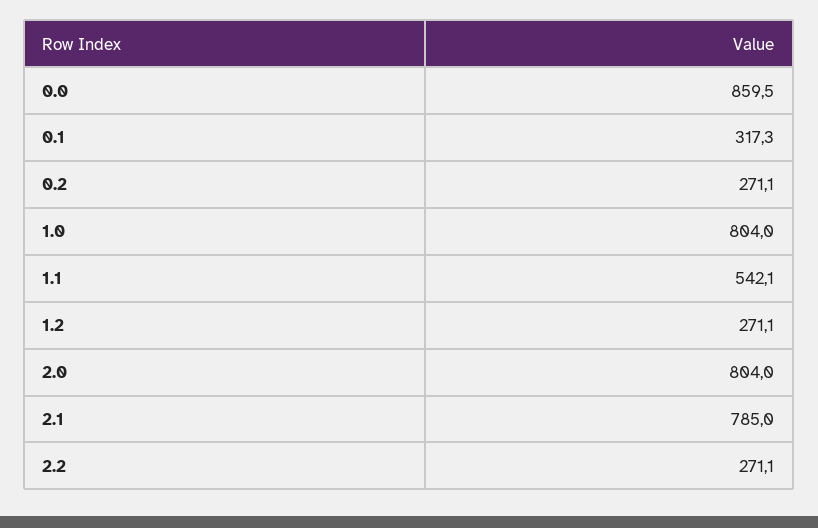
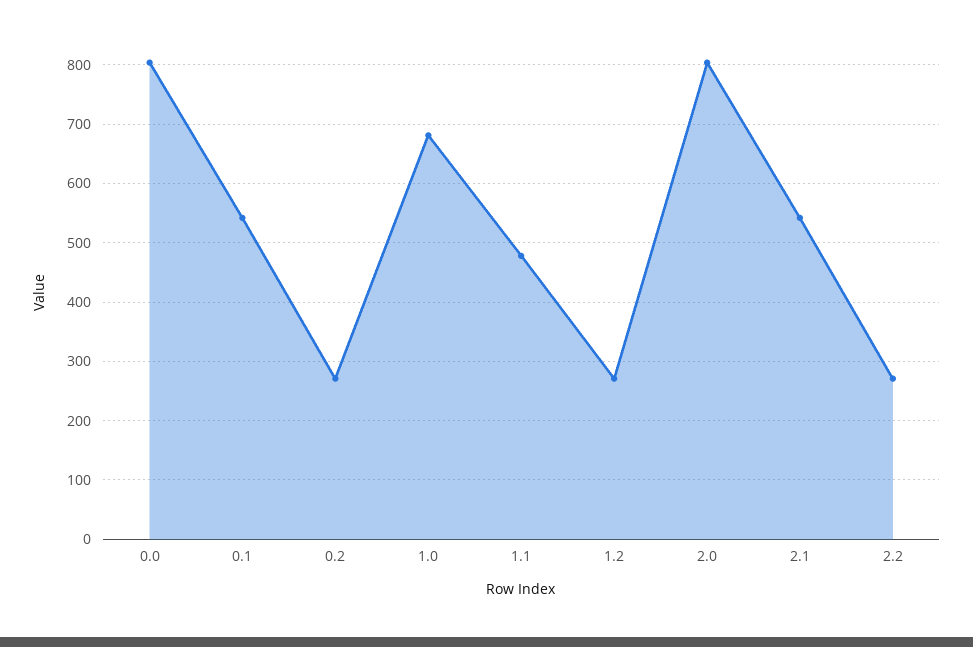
  {
-   "0.0": 859.5,
+   "0.0": 800,
-   "0.1": 317.3,
+   "0.1": 540,
    "0.2": 271.1,
-   "1.0": 804,
+   "1.0": 680,
-   "1.1": 542.1,
+   "1.1": 480,
    "1.2": 271.1,
    "2.0": 804,
-   "2.1": 785,
+   "2.1": 540,
    "2.2": 271.1
  }

